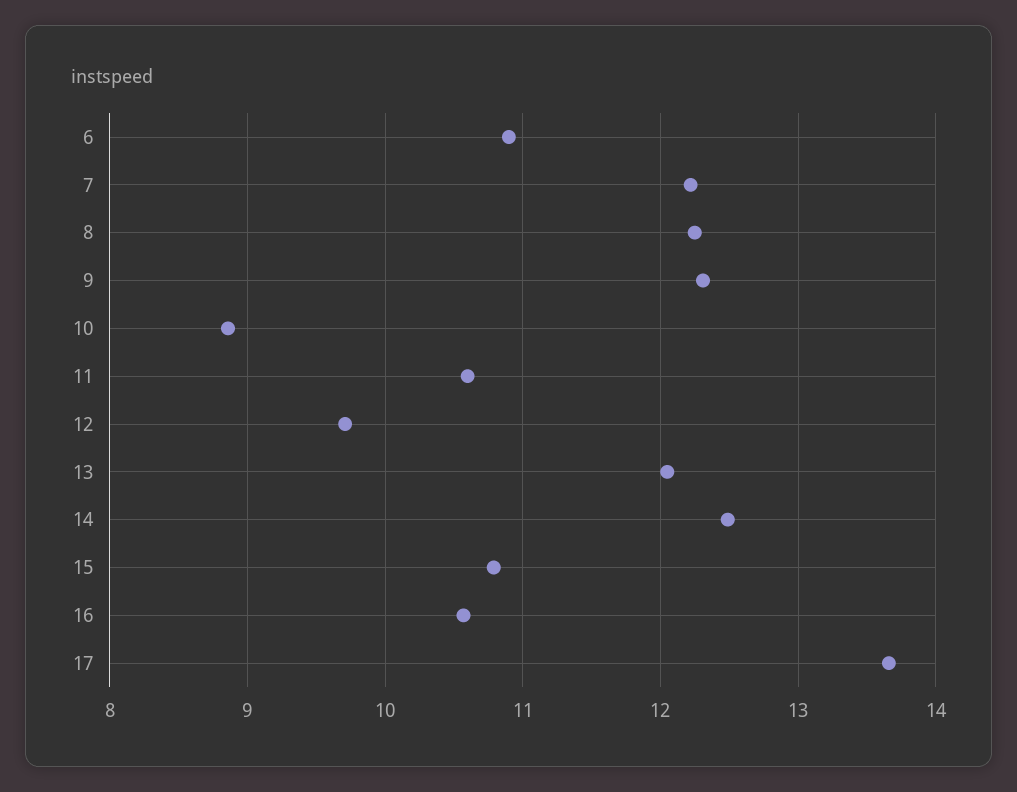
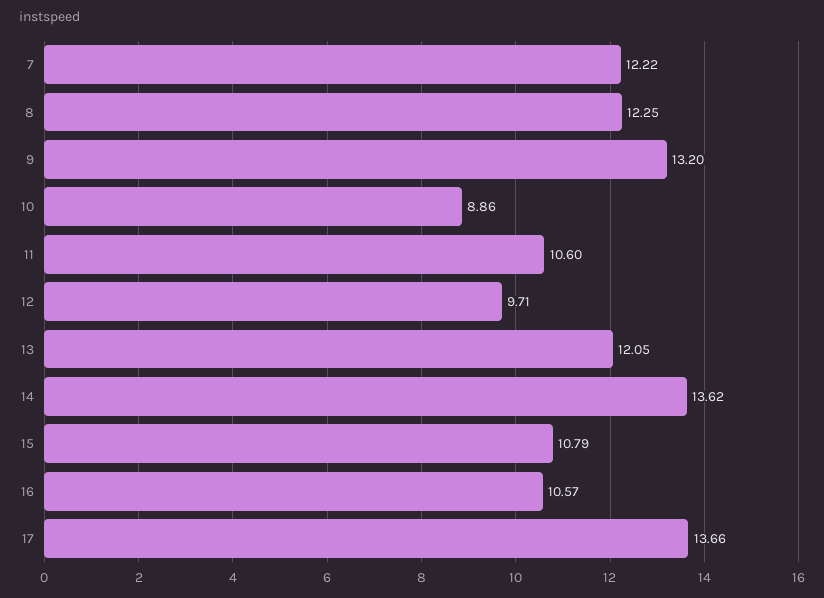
  {
-   "6": 10.9,
    "7": 12.22,
    "8": 12.25,
-   "9": 12.3,
+   "9": 13.2,
    "10": 8.86,
    "11": 10.6,
    "12": 9.71,
    "13": 12.05,
-   "14": 12.5,
+   "14": 13.62,
    "15": 10.79,
    "16": 10.57,
    "17": 13.66
  }

